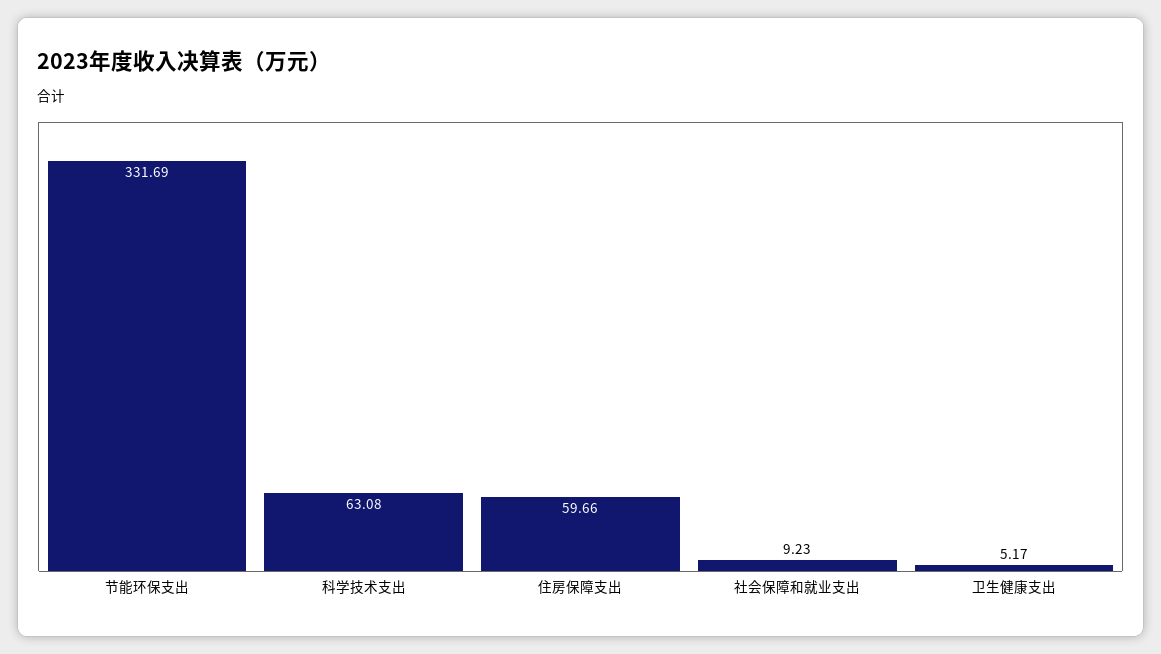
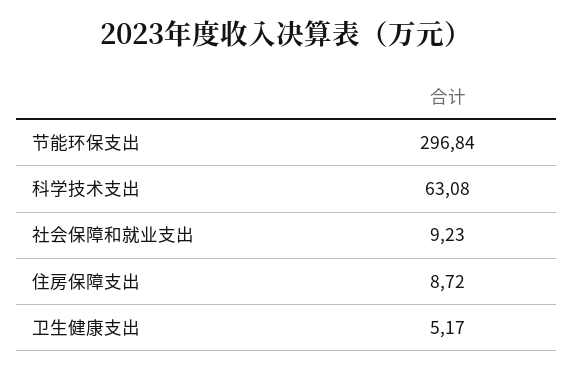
  {
-   "节能环保支出": 331.69,
+   "节能环保支出": 296.84,
    "科学技术支出": 63.08,
-   "住房保障支出": 59.66,
+   "住房保障支出": 8.72,
    "社会保障和就业支出": 9.23,
    "卫生健康支出": 5.17
  }

